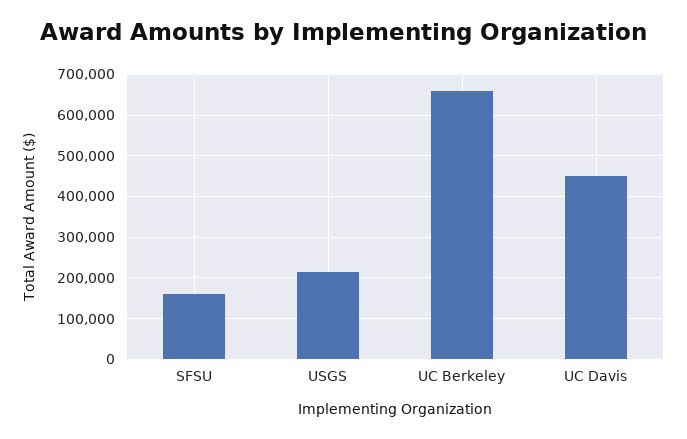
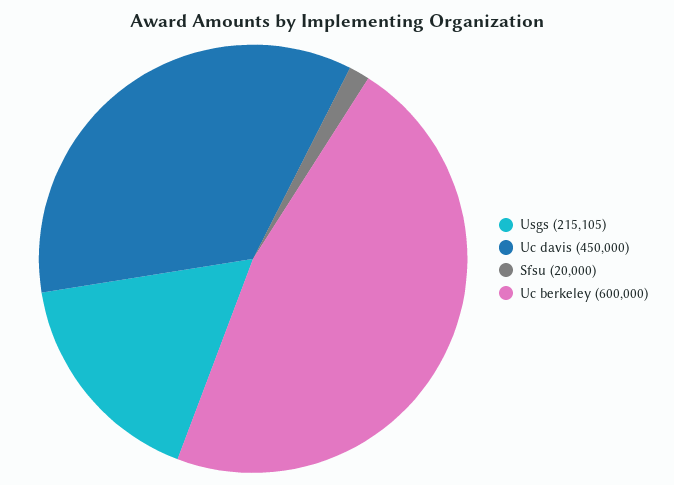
  {
-   "SFSU": 160000,
+   "SFSU": 20000,
    "USGS": 215105,
-   "UC Berkeley": 660000,
+   "UC Berkeley": 600000,
    "UC Davis": 450000
  }

